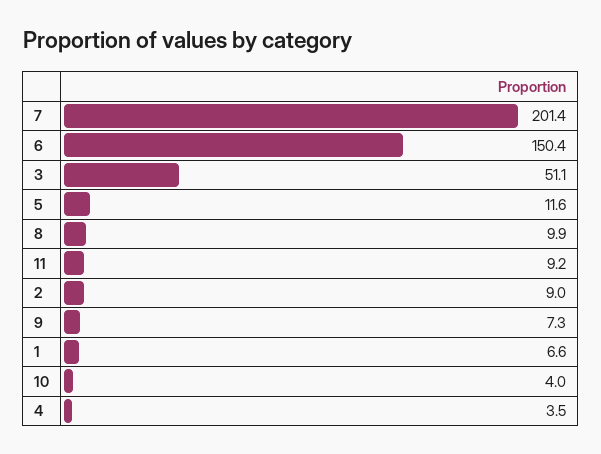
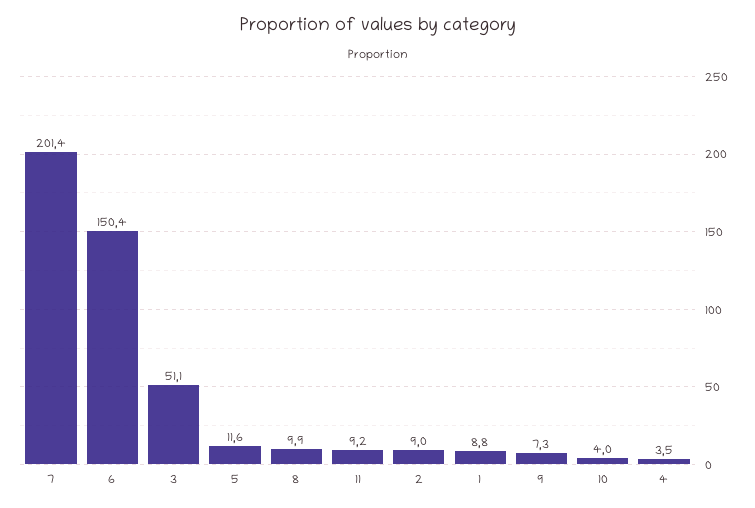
  {
    "7": 201.4,
    "6": 150.4,
    "3": 51.1,
    "5": 11.6,
    "8": 9.9,
    "11": 9.2,
    "2": 9,
    "9": 7.3,
-   "1": 6.6,
+   "1": 8.8,
    "10": 4,
    "4": 3.5
  }

